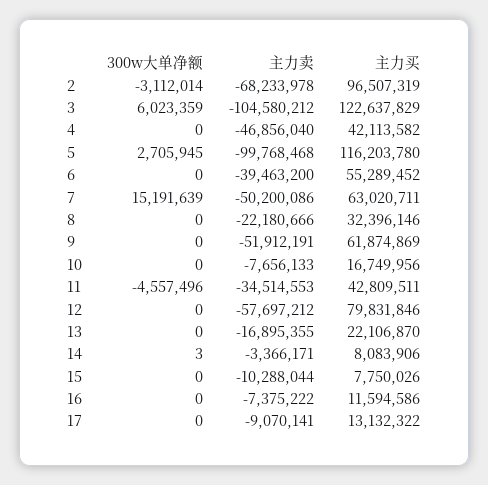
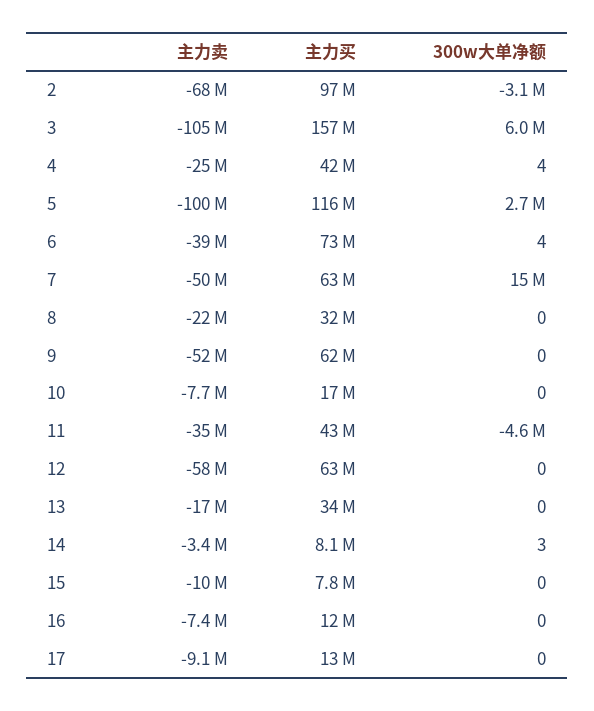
  {
    "300w大单净额": {
      "2": -3112014,
      "3": 6023359,
-     "4": 0,
+     "4": 4,
      "5": 2705945,
-     "6": 0,
+     "6": 4,
      "7": 15191639,
      "8": 0,
      "9": 0,
      "10": 0,
      "11": -4557496,
      "12": 0,
      "13": 0,
      "14": 3,
      "15": 0,
      "16": 0,
      "17": 0
    },
    "主力卖": {
      "2": -68233978,
      "3": -104580212,
-     "4": -46856040,
+     "4": -25000000,
      "5": -99768468,
      "6": -39463200,
      "7": -50200086,
      "8": -22180666,
      "9": -51912191,
      "10": -7656133,
      "11": -34514553,
      "12": -57697212,
      "13": -16895355,
      "14": -3366171,
      "15": -10288044,
      "16": -7375222,
      "17": -9070141
    },
    "主力买": {
      "2": 96507319,
-     "3": 122637829,
+     "3": 157000000,
      "4": 42113582,
      "5": 116203780,
-     "6": 55289452,
+     "6": 73000000,
      "7": 63020711,
      "8": 32396146,
      "9": 61874869,
      "10": 16749956,
      "11": 42809511,
-     "12": 79831846,
+     "12": 63000000,
-     "13": 22106870,
+     "13": 34000000,
      "14": 8083906,
      "15": 7750026,
      "16": 11594586,
      "17": 13132322
    }
  }

